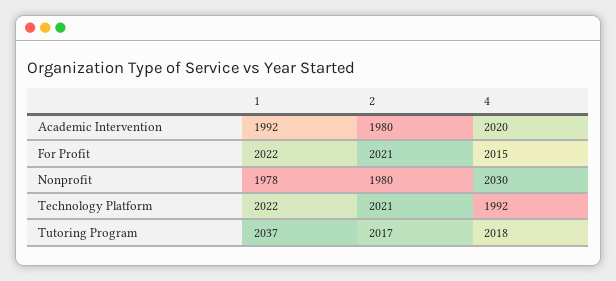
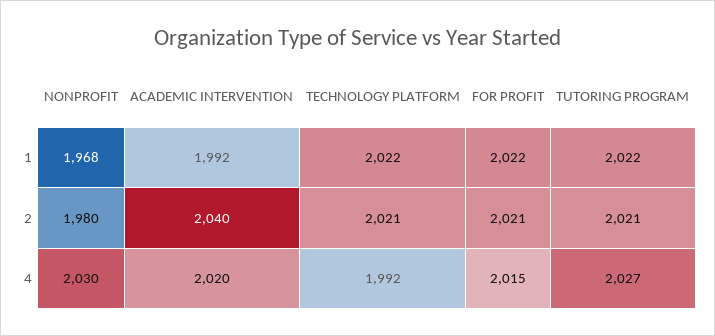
  {
    "1": {
      "Academic Intervention": 1992,
      "For Profit": 2022,
-     "Nonprofit": 1978,
+     "Nonprofit": 1968,
      "Technology Platform": 2022,
-     "Tutoring Program": 2037
+     "Tutoring Program": 2022
    },
    "2": {
-     "Academic Intervention": 1980,
+     "Academic Intervention": 2040,
      "For Profit": 2021,
      "Nonprofit": 1980,
      "Technology Platform": 2021,
-     "Tutoring Program": 2017
+     "Tutoring Program": 2021
    },
    "4": {
      "Academic Intervention": 2020,
      "For Profit": 2015,
      "Nonprofit": 2030,
      "Technology Platform": 1992,
-     "Tutoring Program": 2018
+     "Tutoring Program": 2027
    }
  }

